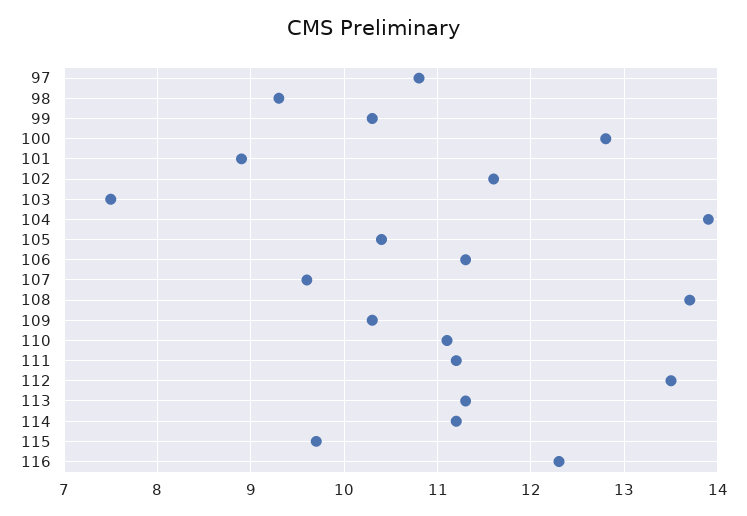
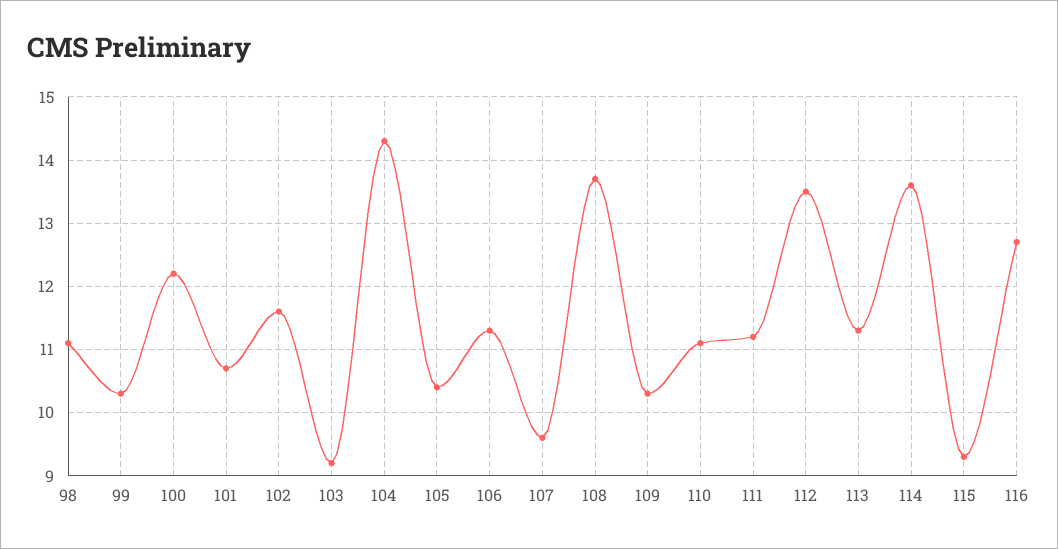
  {
-   "97": 10.8,
-   "98": 9.3,
+   "98": 11.1,
    "99": 10.3,
-   "100": 12.8,
+   "100": 12.2,
-   "101": 8.9,
+   "101": 10.7,
    "102": 11.6,
-   "103": 7.5,
+   "103": 9.2,
-   "104": 13.9,
+   "104": 14.3,
    "105": 10.4,
    "106": 11.3,
    "107": 9.6,
    "108": 13.7,
    "109": 10.3,
    "110": 11.1,
    "111": 11.2,
    "112": 13.5,
    "113": 11.3,
-   "114": 11.2,
+   "114": 13.6,
-   "115": 9.7,
+   "115": 9.3,
-   "116": 12.3
+   "116": 12.7
  }

